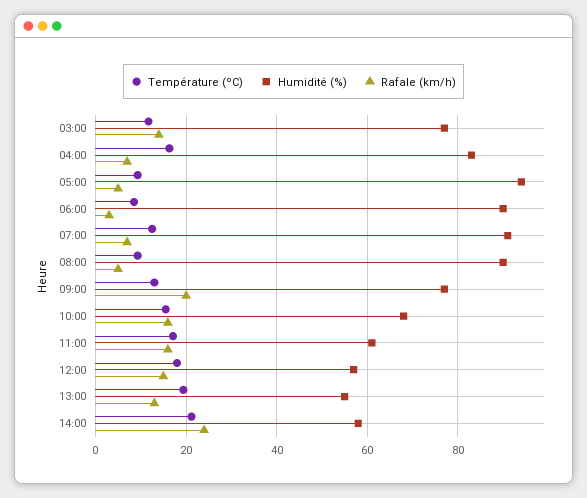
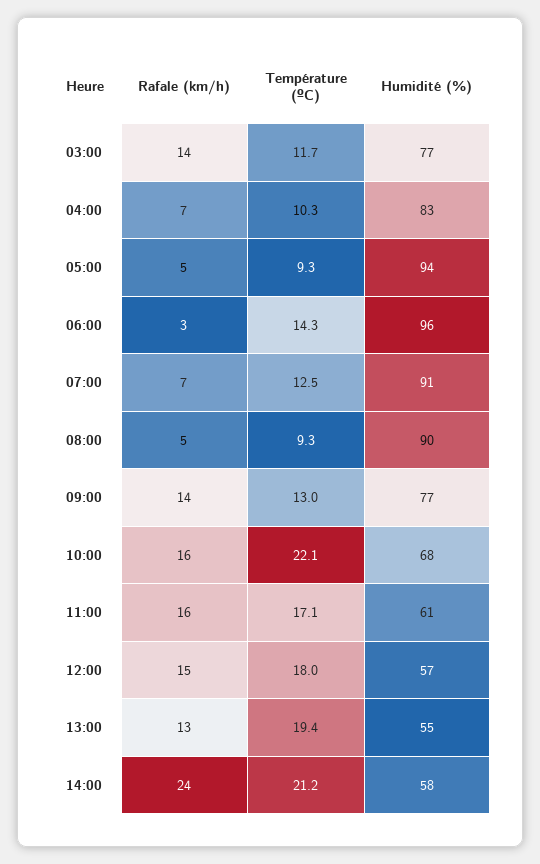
  {
    "Température (ºC)": {
      "03:00": 11.7,
-     "04:00": 16,
+     "04:00": 10.3,
      "05:00": 9.3,
-     "06:00": 8,
+     "06:00": 14.3,
      "07:00": 12.5,
      "08:00": 9.3,
      "09:00": 13,
-     "10:00": 16,
+     "10:00": 22.1,
      "11:00": 17.1,
      "12:00": 18,
      "13:00": 19.4,
      "14:00": 21.2
    },
    "Humidité (%)": {
      "03:00": 77,
      "04:00": 83,
      "05:00": 94,
-     "06:00": 90,
+     "06:00": 96,
      "07:00": 91,
      "08:00": 90,
      "09:00": 77,
      "10:00": 68,
      "11:00": 61,
      "12:00": 57,
      "13:00": 55,
      "14:00": 58
    },
    "Rafale (km/h)": {
      "03:00": 14,
      "04:00": 7,
      "05:00": 5,
      "06:00": 3,
      "07:00": 7,
      "08:00": 5,
-     "09:00": 20,
+     "09:00": 14,
      "10:00": 16,
      "11:00": 16,
      "12:00": 15,
      "13:00": 13,
      "14:00": 24
    }
  }

